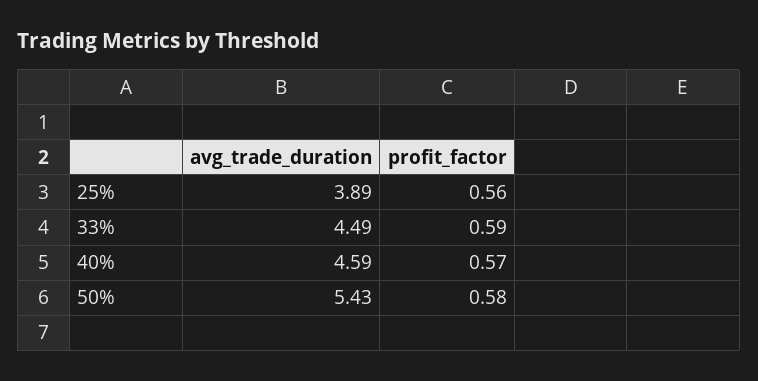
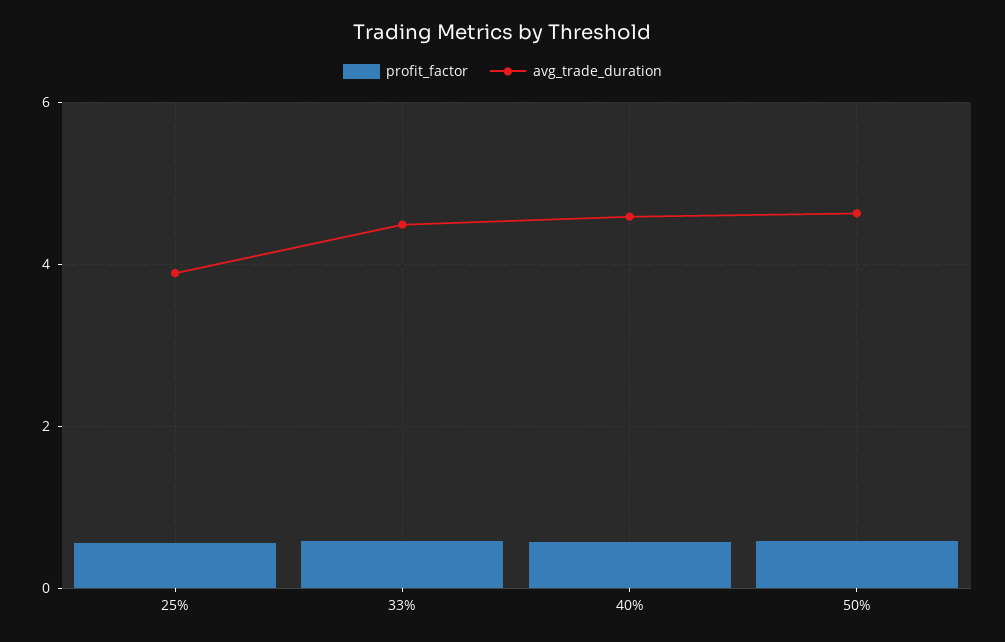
  {
    "avg_trade_duration": {
      "25%": 3.89,
      "33%": 4.49,
      "40%": 4.59,
-     "50%": 5.43
+     "50%": 4.6
    },
    "profit_factor": {
      "25%": 0.56,
      "33%": 0.59,
      "40%": 0.57,
      "50%": 0.58
    }
  }

